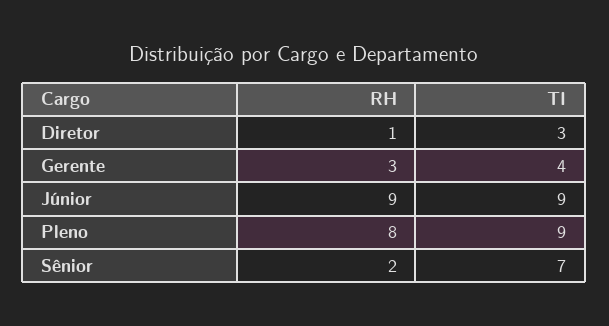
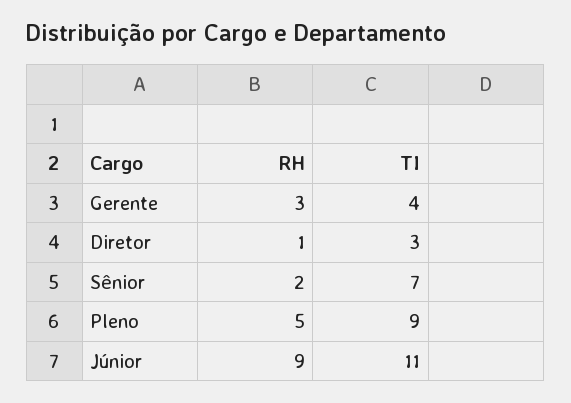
  {
    "RH": {
      "Diretor": 1,
      "Gerente": 3,
      "Júnior": 9,
-     "Pleno": 8,
+     "Pleno": 5,
      "Sênior": 2
    },
    "TI": {
      "Diretor": 3,
      "Gerente": 4,
-     "Júnior": 9,
+     "Júnior": 11,
      "Pleno": 9,
      "Sênior": 7
    }
  }

